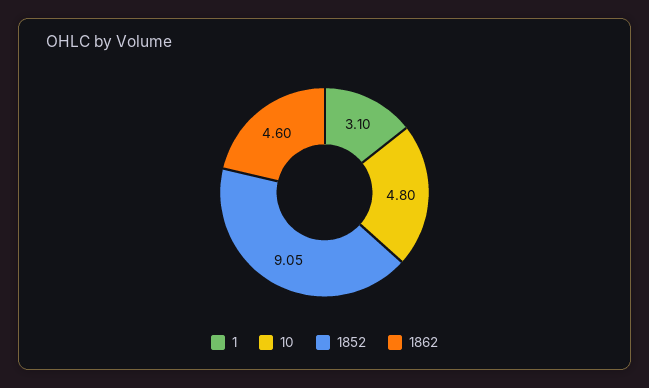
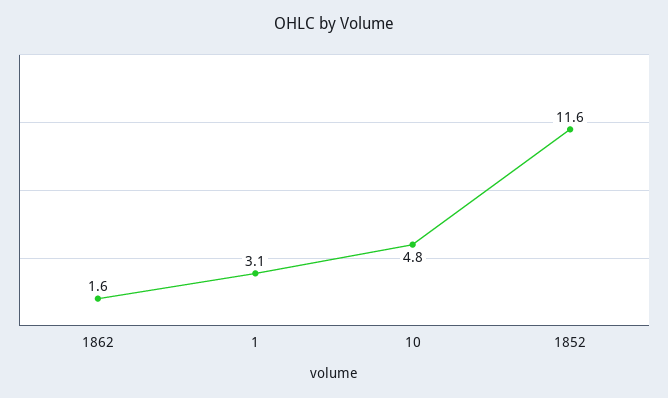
  {
    "1": 3.1,
    "10": 4.8,
-   "1852": 9.05,
+   "1852": 11.6,
-   "1862": 4.6
+   "1862": 1.6
  }

